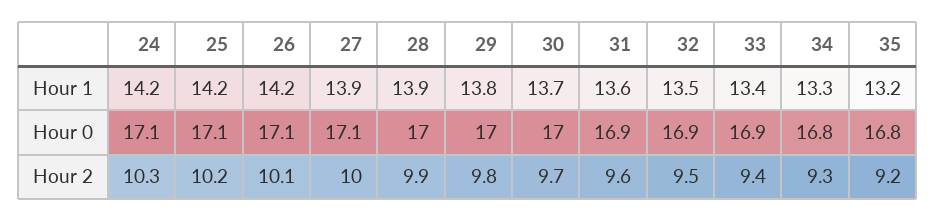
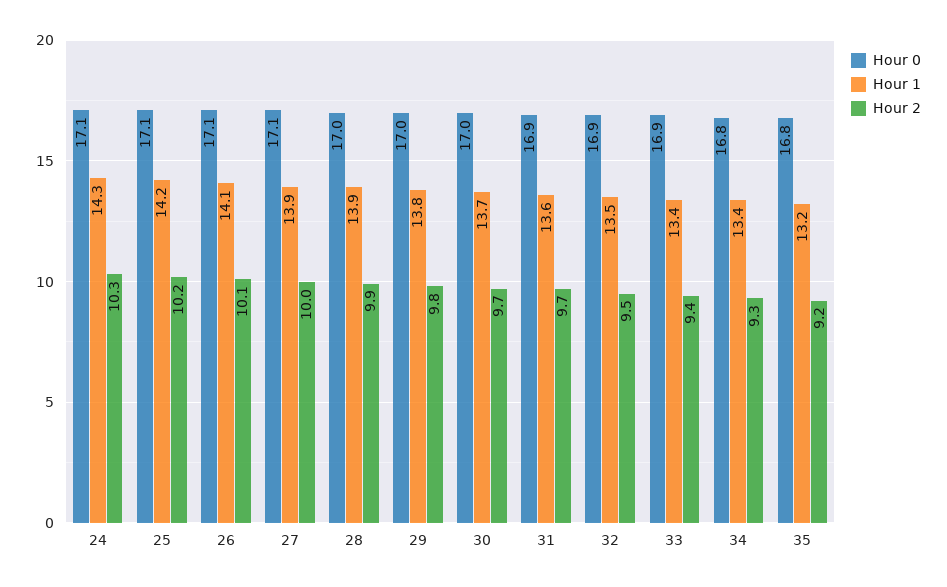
  {
    "Hour 1": {
-     "24": 14.2,
+     "24": 14.3,
      "25": 14.2,
-     "26": 14.2,
+     "26": 14.1,
      "27": 13.9,
      "28": 13.9,
      "29": 13.8,
      "30": 13.7,
      "31": 13.6,
      "32": 13.5,
      "33": 13.4,
-     "34": 13.3,
+     "34": 13.4,
      "35": 13.2
    },
    "Hour 0": {
      "24": 17.1,
      "25": 17.1,
      "26": 17.1,
      "27": 17.1,
      "28": 17,
      "29": 17,
      "30": 17,
      "31": 16.9,
      "32": 16.9,
      "33": 16.9,
      "34": 16.8,
      "35": 16.8
    },
    "Hour 2": {
      "24": 10.3,
      "25": 10.2,
      "26": 10.1,
      "27": 10,
      "28": 9.9,
      "29": 9.8,
      "30": 9.7,
-     "31": 9.6,
+     "31": 9.7,
      "32": 9.5,
      "33": 9.4,
      "34": 9.3,
      "35": 9.2
    }
  }

